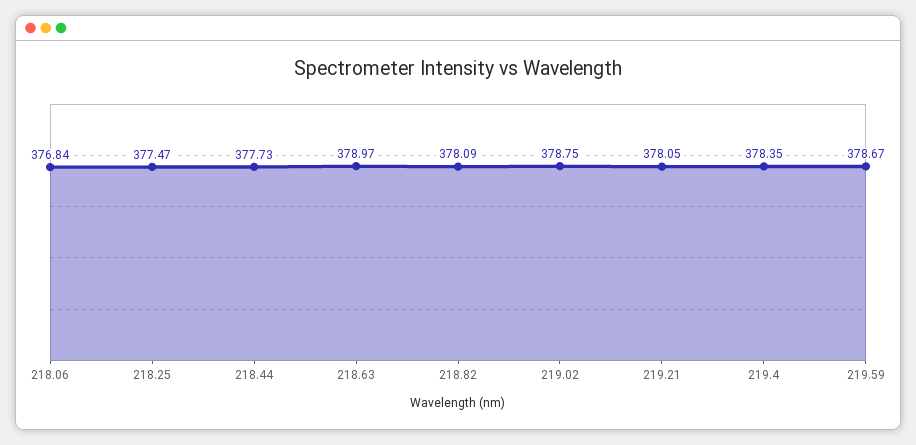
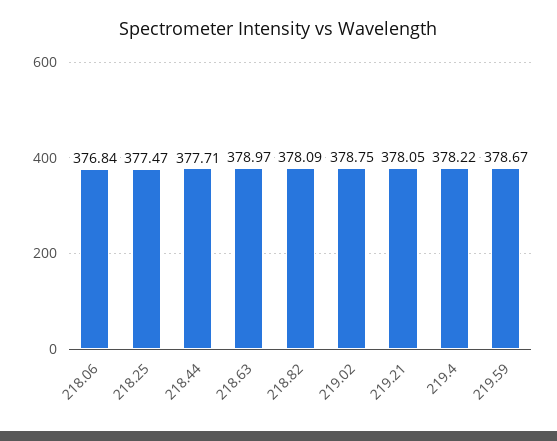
  {
    "218.06": 376.84,
    "218.25": 377.47,
-   "218.44": 377.73,
+   "218.44": 377.71,
    "218.63": 378.97,
    "218.82": 378.09,
    "219.02": 378.75,
    "219.21": 378.05,
-   "219.4": 378.35,
+   "219.4": 378.22,
    "219.59": 378.67
  }

